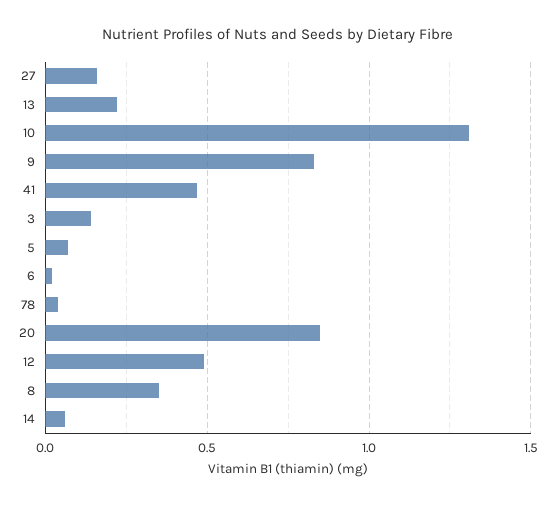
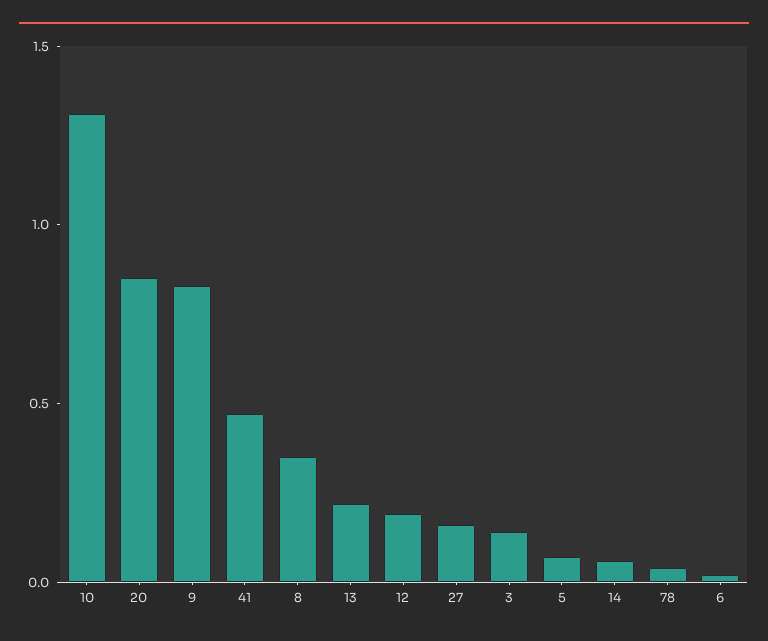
  {
    "27": 0.15,
    "13": 0.2,
    "10": 1.3,
    "9": 0.85,
    "41": 0.45,
    "3": 0.15,
    "5": 0.05,
    "6": 0,
    "78": 0.05,
    "20": 0.85,
-   "12": 0.5,
+   "12": 0.2,
    "8": 0.35,
    "14": 0.05
  }

